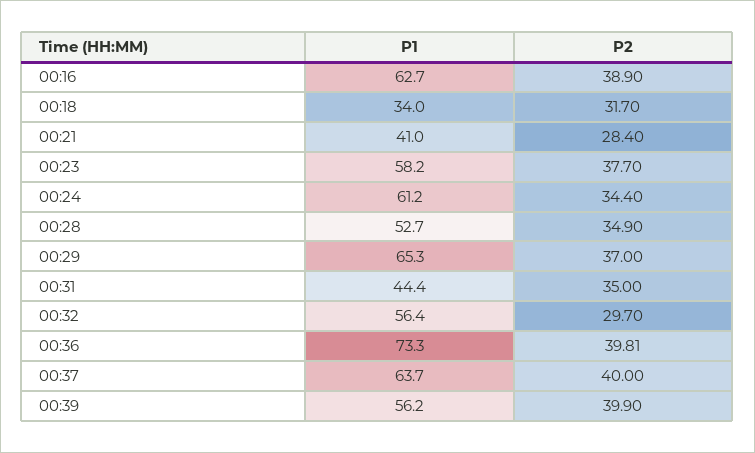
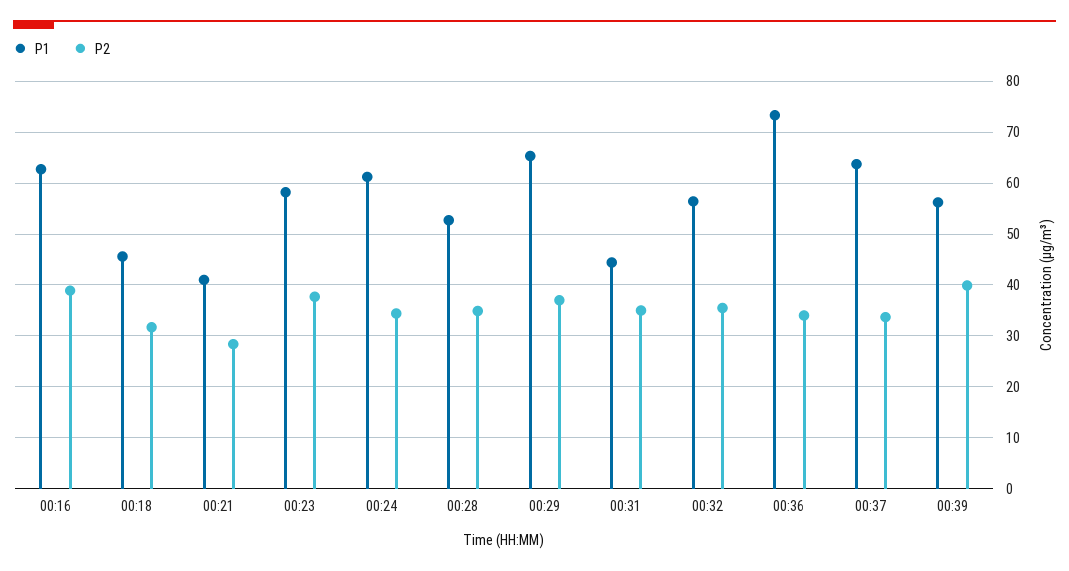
  {
    "P1": {
      "00:16": 62.7,
-     "00:18": 34,
+     "00:18": 46,
      "00:21": 41,
      "00:23": 58.2,
      "00:24": 61.2,
      "00:28": 52.7,
      "00:29": 65.3,
      "00:31": 44.4,
      "00:32": 56.4,
      "00:36": 73.3,
      "00:37": 63.7,
      "00:39": 56.2
    },
    "P2": {
      "00:16": 38.9,
      "00:18": 31.7,
      "00:21": 28.4,
      "00:23": 37.7,
      "00:24": 34.4,
      "00:28": 34.9,
      "00:29": 37,
      "00:31": 35,
-     "00:32": 29.7,
+     "00:32": 36,
-     "00:36": 39.81,
+     "00:36": 34,
-     "00:37": 40,
+     "00:37": 34,
      "00:39": 39.9
    }
  }

